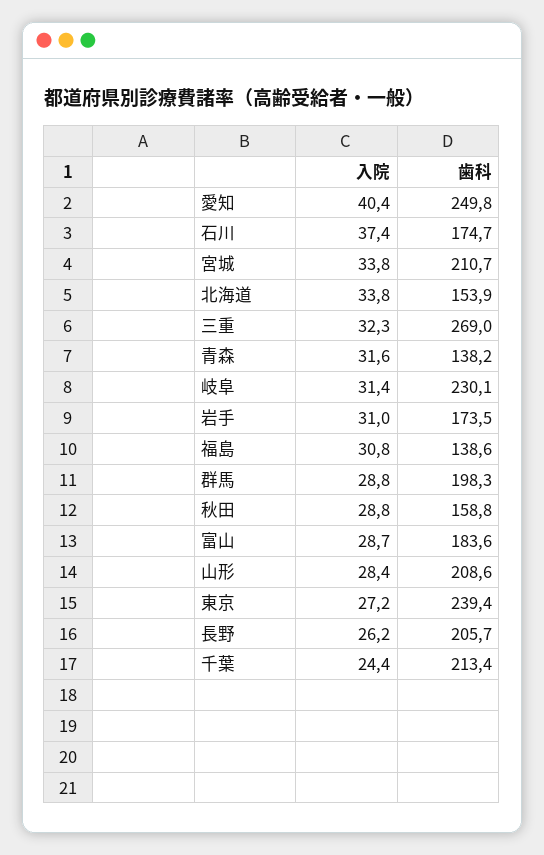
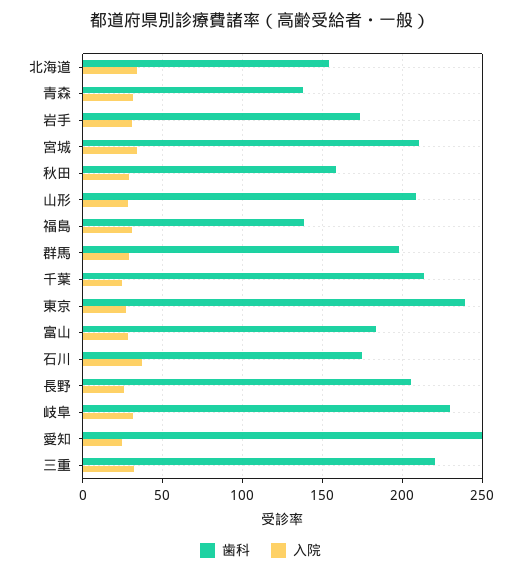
  {
    "入院": {
-     "愛知": 40.4,
+     "愛知": 25,
      "石川": 37.4,
      "宮城": 33.8,
      "北海道": 33.8,
      "三重": 32.3,
      "青森": 31.6,
      "岐阜": 31.4,
      "岩手": 31,
      "福島": 30.8,
      "群馬": 28.8,
      "秋田": 28.8,
      "富山": 28.7,
      "山形": 28.4,
      "東京": 27.2,
      "長野": 26.2,
      "千葉": 24.4
    },
    "歯科": {
      "愛知": 249.8,
      "石川": 174.7,
      "宮城": 210.7,
      "北海道": 153.9,
-     "三重": 269,
+     "三重": 220,
      "青森": 138.2,
      "岐阜": 230.1,
      "岩手": 173.5,
      "福島": 138.6,
      "群馬": 198.3,
      "秋田": 158.8,
      "富山": 183.6,
      "山形": 208.6,
      "東京": 239.4,
      "長野": 205.7,
      "千葉": 213.4
    }
  }

